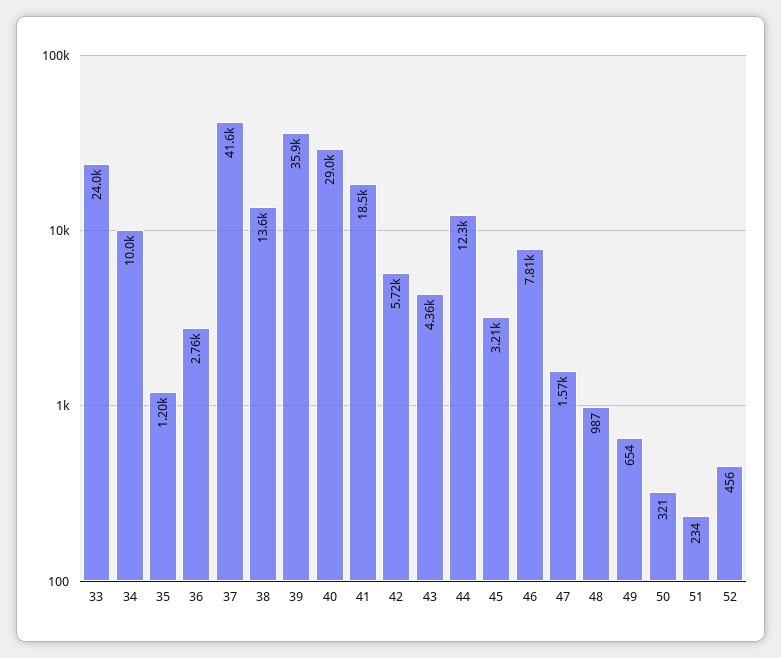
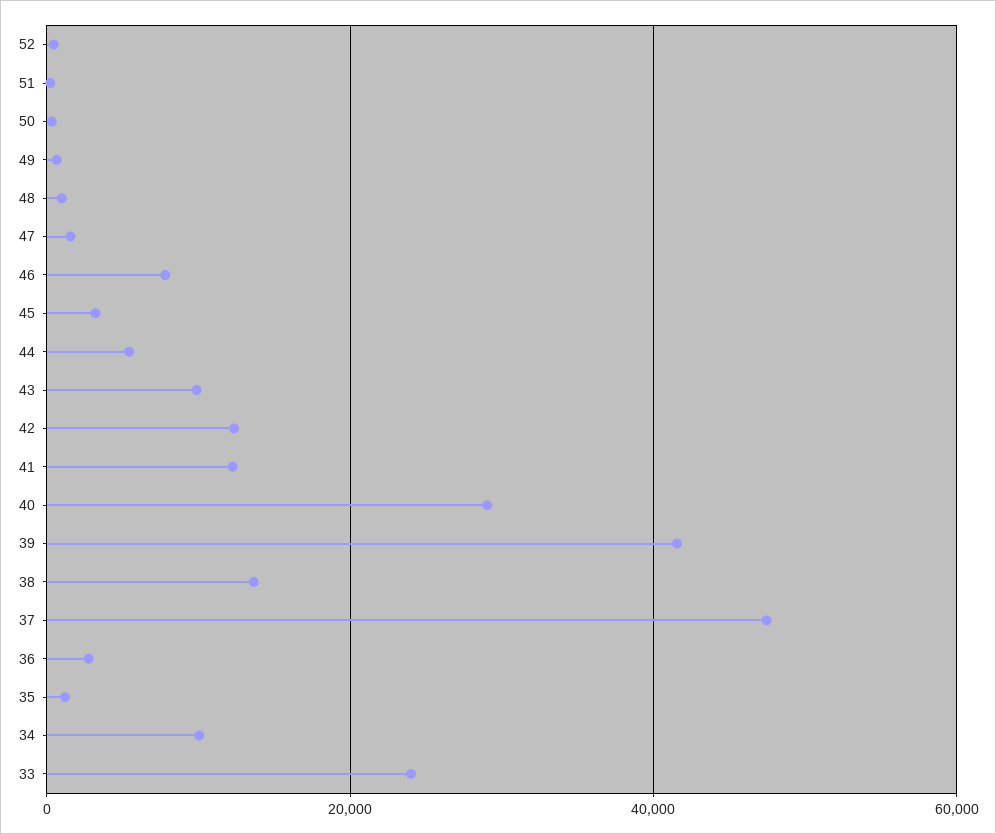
  {
    "33": 24000,
    "34": 10000,
    "35": 1200,
    "36": 2760,
-   "37": 41600,
+   "37": 48000,
    "38": 13600,
-   "39": 35900,
+   "39": 42000,
    "40": 29000,
-   "41": 18500,
+   "41": 12000,
-   "42": 5720,
+   "42": 12000,
-   "43": 4360,
+   "43": 10000,
-   "44": 12300,
+   "44": 6000,
    "45": 3210,
    "46": 7810,
    "47": 1570,
    "48": 987,
    "49": 654,
    "50": 321,
    "51": 234,
    "52": 456
  }

